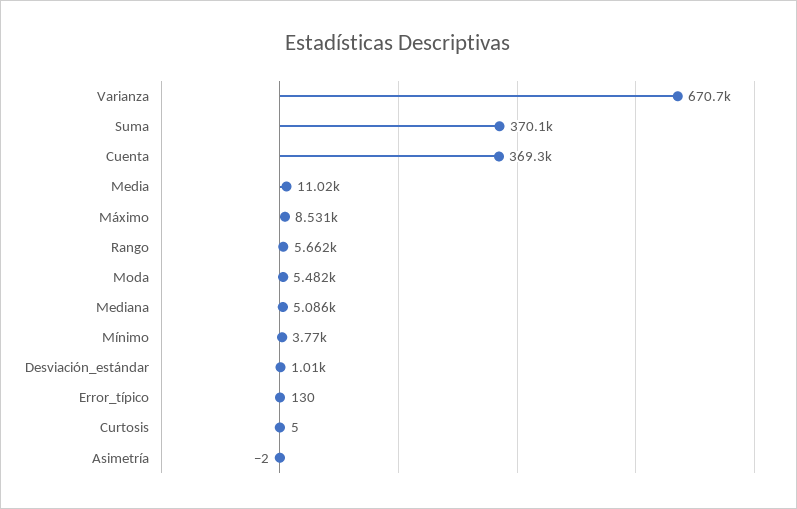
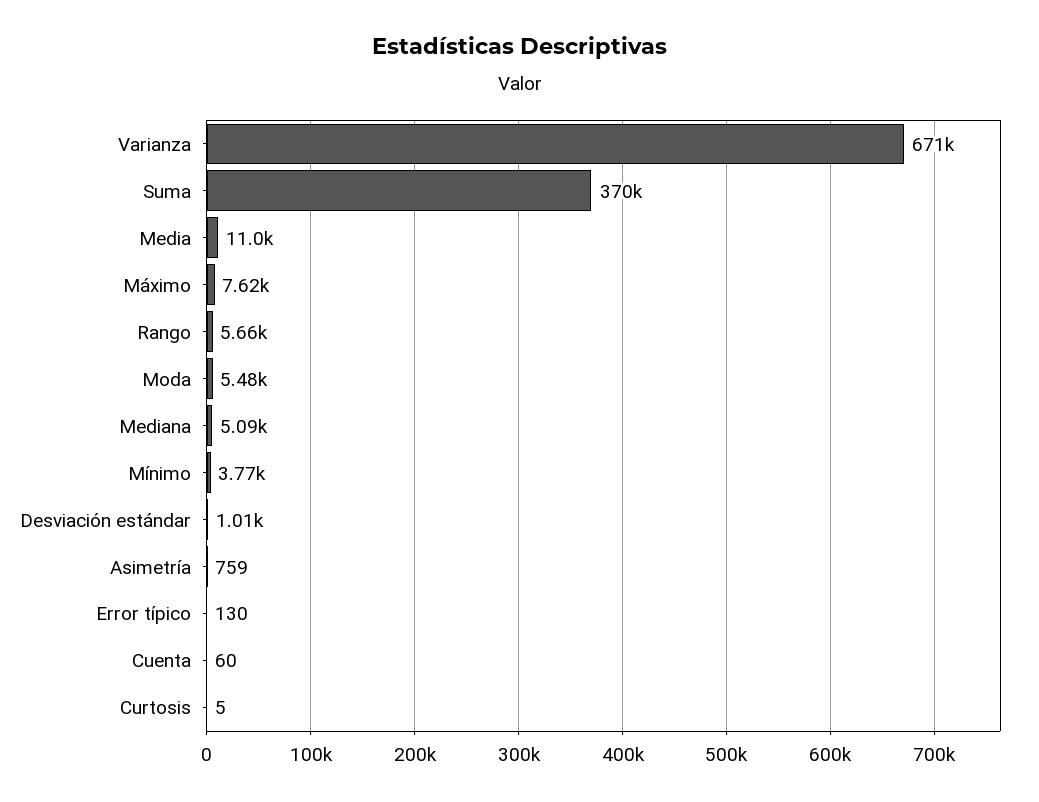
  {
    "Varianza": 670700,
    "Suma": 370100,
-   "Cuenta": 369300,
+   "Cuenta": 60,
    "Media": 11020,
-   "Máximo": 8531,
+   "Máximo": 7620,
    "Rango": 5662,
    "Moda": 5482,
    "Mediana": 5086,
    "Mínimo": 3770,
    "Desviación_estándar": 1010,
    "Error_típico": 130,
    "Curtosis": 5,
-   "Asimetría": -2
+   "Asimetría": 759
  }

